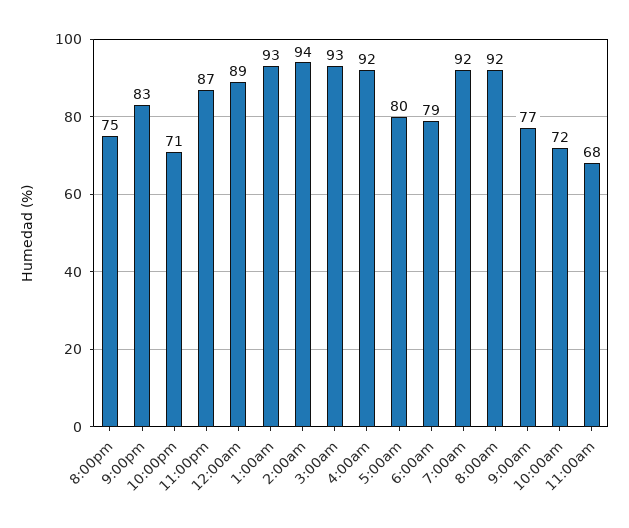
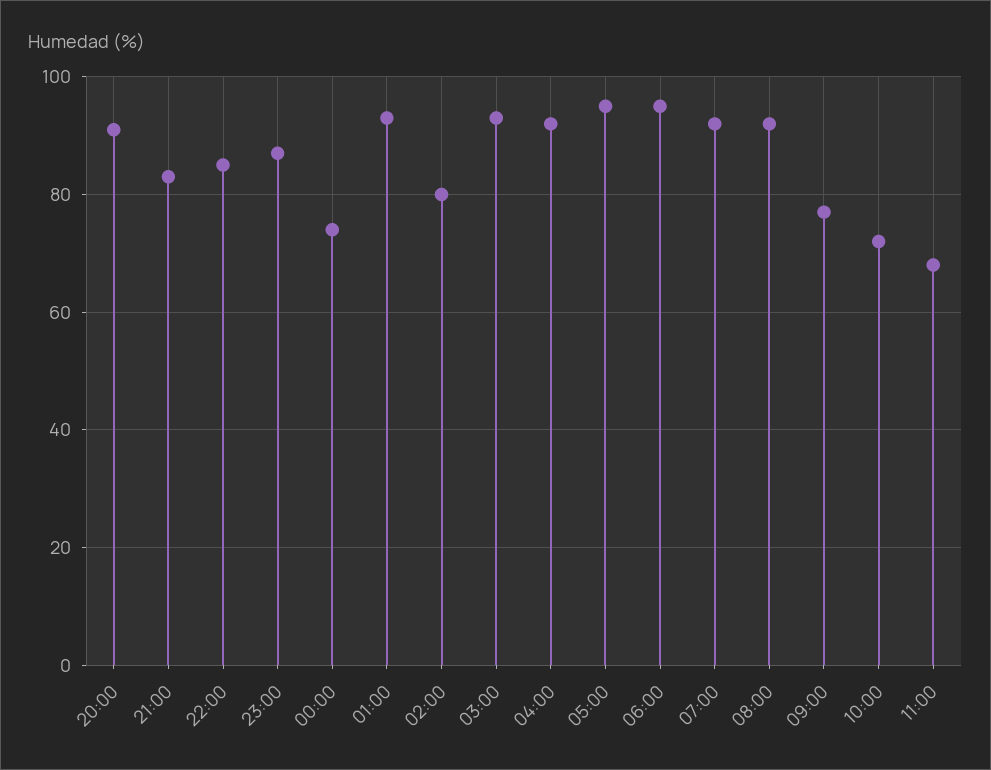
  {
-   "8:00pm": 75,
+   "8:00pm": 90,
    "9:00pm": 83,
-   "10:00pm": 71,
+   "10:00pm": 85,
    "11:00pm": 87,
-   "12:00am": 89,
+   "12:00am": 75,
    "1:00am": 93,
-   "2:00am": 94,
+   "2:00am": 80,
    "3:00am": 93,
    "4:00am": 92,
-   "5:00am": 80,
+   "5:00am": 95,
-   "6:00am": 79,
+   "6:00am": 95,
    "7:00am": 92,
    "8:00am": 92,
    "9:00am": 77,
    "10:00am": 72,
    "11:00am": 68
  }

